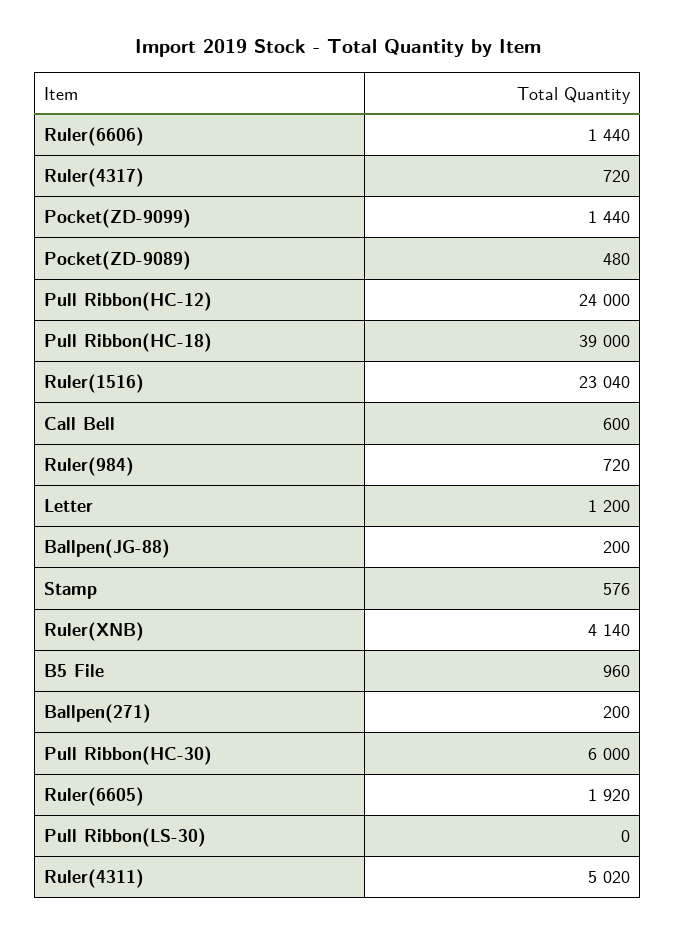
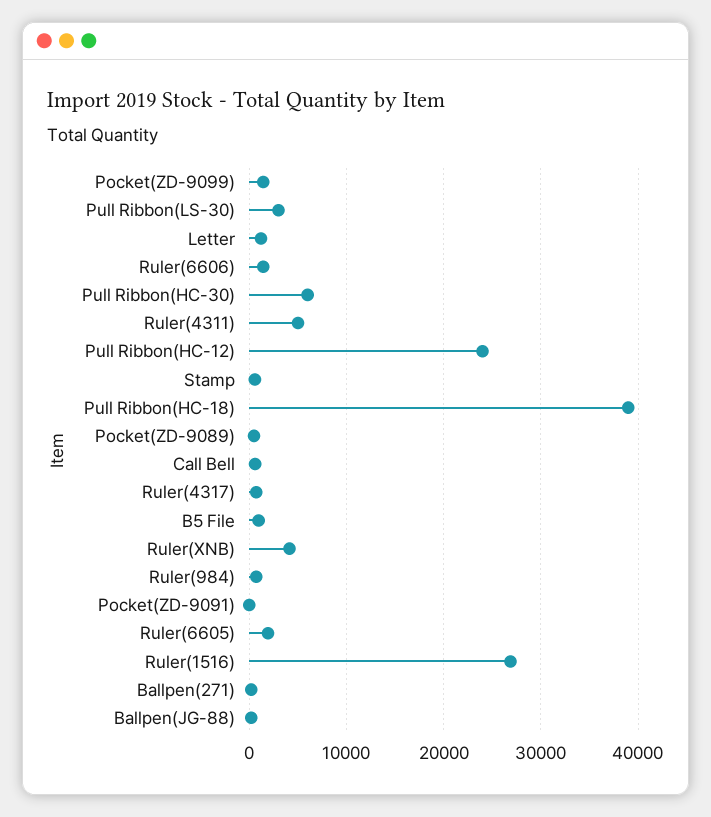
  {
    "Ruler(6606)": 1440,
    "Ruler(4317)": 720,
    "Pocket(ZD-9099)": 1440,
    "Pocket(ZD-9089)": 480,
    "Pull Ribbon(HC-12)": 24000,
    "Pull Ribbon(HC-18)": 39000,
-   "Ruler(1516)": 23040,
+   "Ruler(1516)": 27000,
    "Call Bell": 600,
    "Ruler(984)": 720,
    "Letter": 1200,
    "Ballpen(JG-88)": 200,
    "Stamp": 576,
    "Ruler(XNB)": 4140,
    "B5 File": 960,
    "Ballpen(271)": 200,
    "Pull Ribbon(HC-30)": 6000,
    "Ruler(6605)": 1920,
-   "Pull Ribbon(LS-30)": 0,
+   "Pull Ribbon(LS-30)": 3000,
-   "Ruler(4311)": 5020
+   "Ruler(4311)": 5020,
+   "Pocket(ZD-9091)": 0
  }

